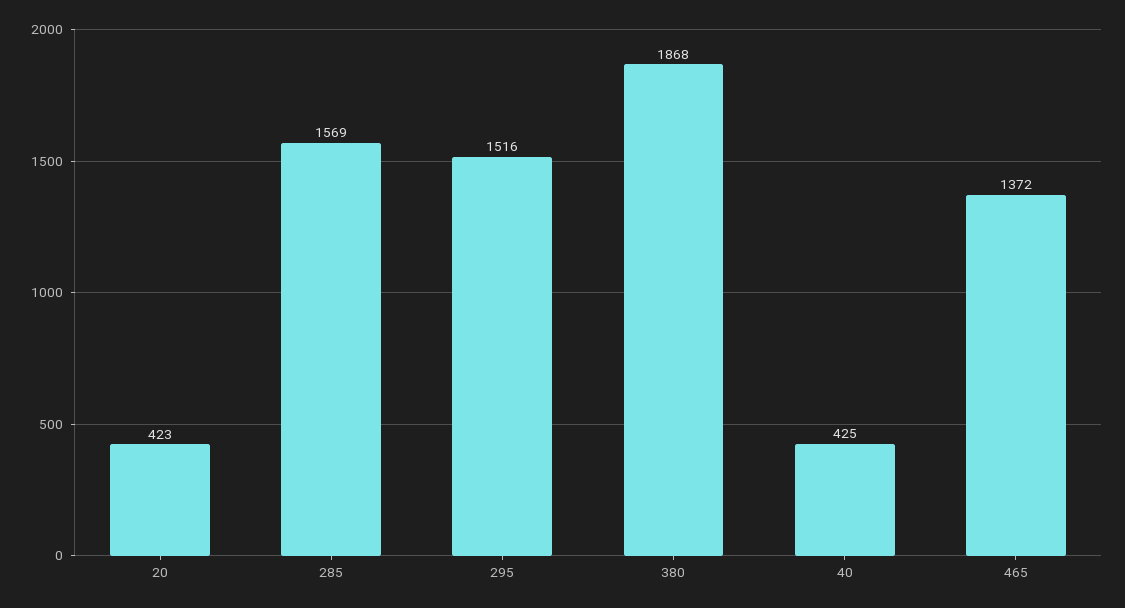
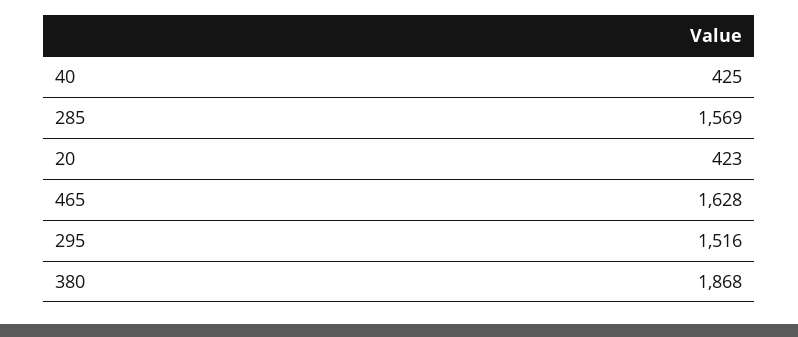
  {
    "20": 423,
    "285": 1569,
    "295": 1516,
    "380": 1868,
    "40": 425,
-   "465": 1372
+   "465": 1628
  }

